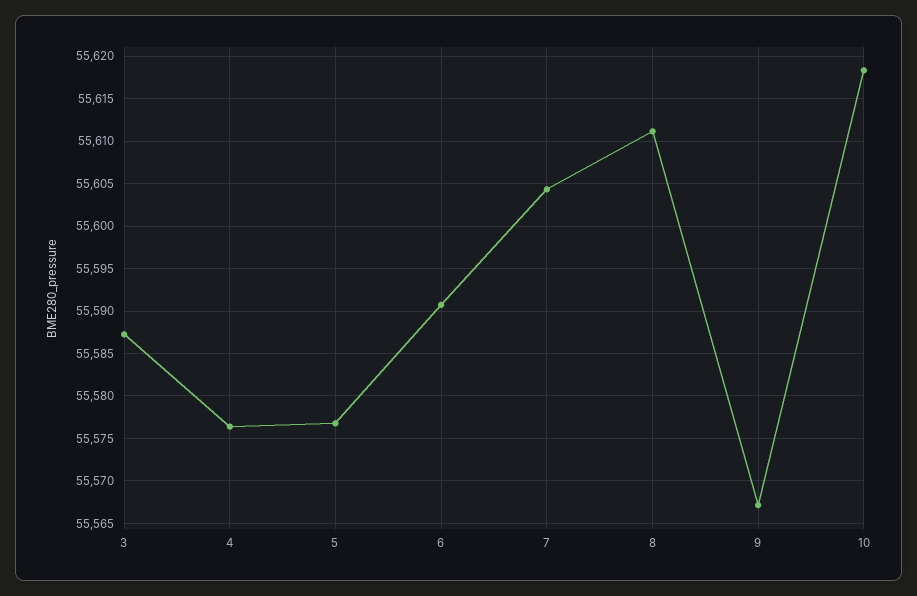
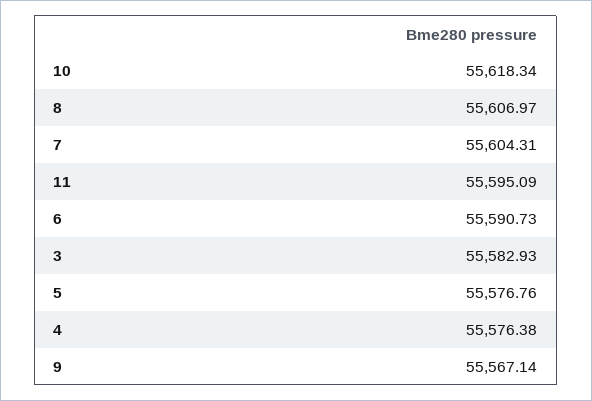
  {
-   "3": 55587,
+   "3": 55582.93,
    "4": 55576.38,
    "5": 55576.76,
    "6": 55590.73,
    "7": 55604.31,
-   "8": 55611,
+   "8": 55606.97,
    "9": 55567.14,
-   "10": 55618.34
+   "10": 55618.34,
+   "11": 55595.09
  }

